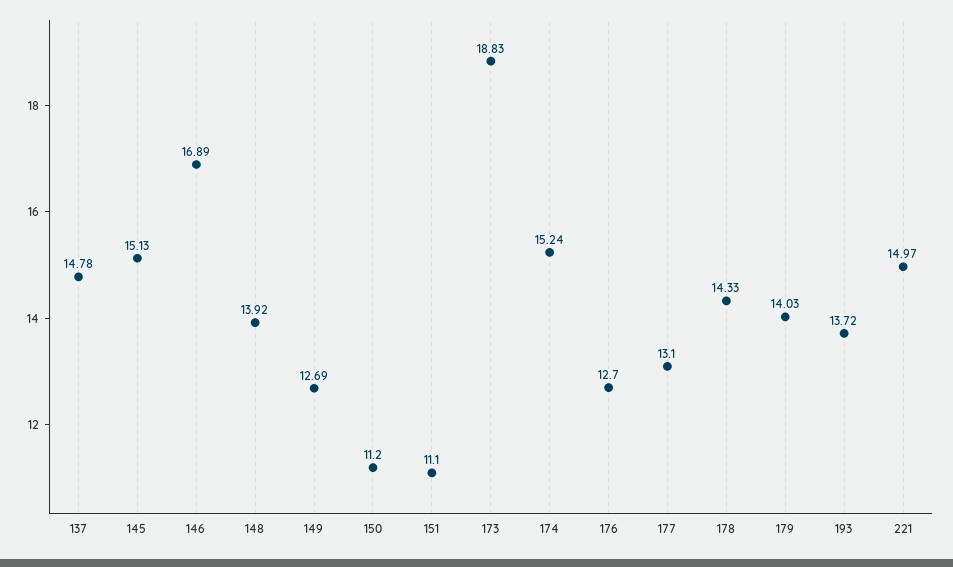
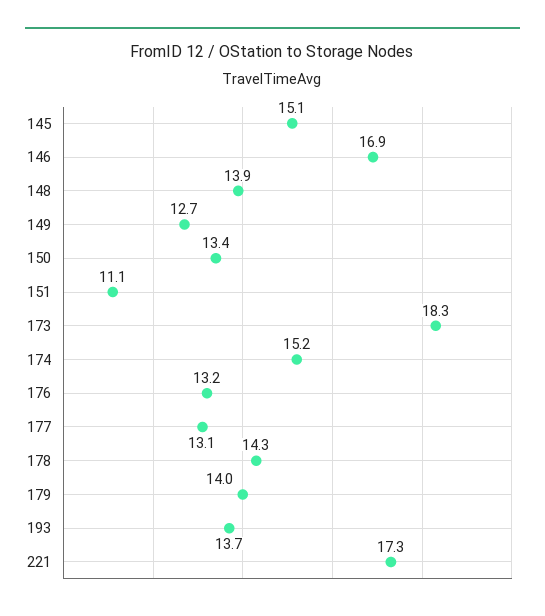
  {
-   "137": 14.78,
    "145": 15.13,
    "146": 16.89,
    "148": 13.92,
    "149": 12.69,
-   "150": 11.2,
+   "150": 13.4,
    "151": 11.1,
-   "173": 18.83,
+   "173": 18.3,
    "174": 15.24,
-   "176": 12.7,
+   "176": 13.2,
    "177": 13.1,
    "178": 14.33,
    "179": 14.03,
    "193": 13.72,
-   "221": 14.97
+   "221": 17.3
  }

